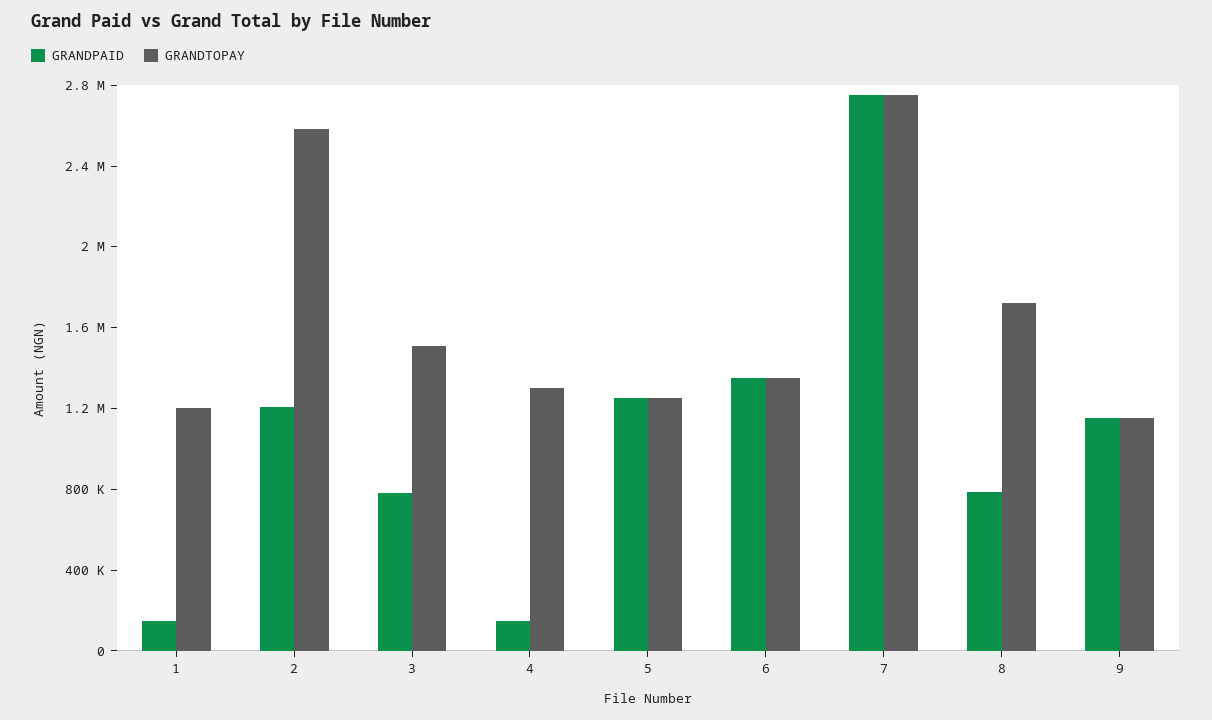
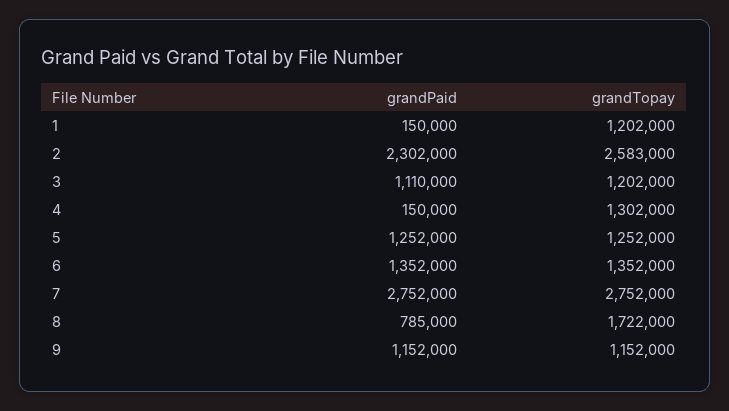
  {
    "GRANDPAID": {
      "1": 150000,
-     "2": 1200000,
+     "2": 2302000,
-     "3": 800000,
+     "3": 1110000,
      "4": 150000,
      "5": 1252000,
      "6": 1352000,
      "7": 2752000,
      "8": 785000,
      "9": 1152000
    },
    "GRANDTOPAY": {
      "1": 1202000,
      "2": 2583000,
-     "3": 1500000,
+     "3": 1202000,
      "4": 1302000,
      "5": 1252000,
      "6": 1352000,
      "7": 2752000,
      "8": 1722000,
      "9": 1152000
    }
  }

